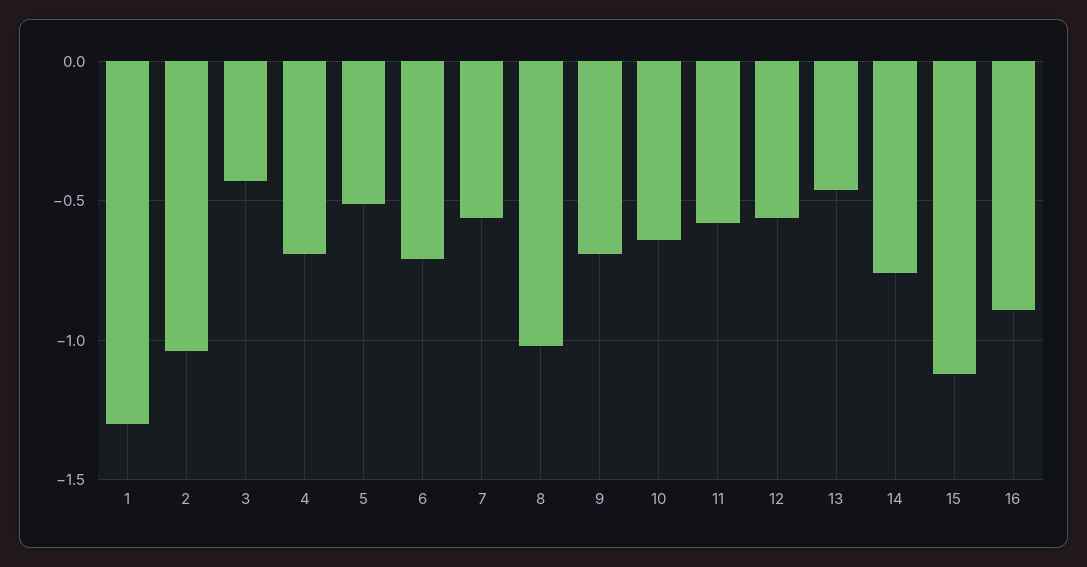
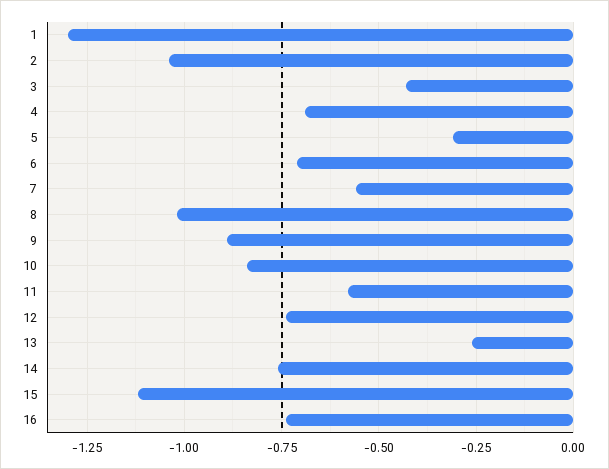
  {
    "1": -1.3,
    "2": -1.05,
    "3": -0.45,
    "4": -0.7,
-   "5": -0.5,
+   "5": -0.3,
    "6": -0.7,
    "7": -0.55,
    "8": -1,
-   "9": -0.7,
+   "9": -0.9,
-   "10": -0.65,
+   "10": -0.85,
    "11": -0.6,
-   "12": -0.55,
+   "12": -0.75,
-   "13": -0.45,
+   "13": -0.25,
    "14": -0.75,
    "15": -1.1,
-   "16": -0.9
+   "16": -0.75
  }

